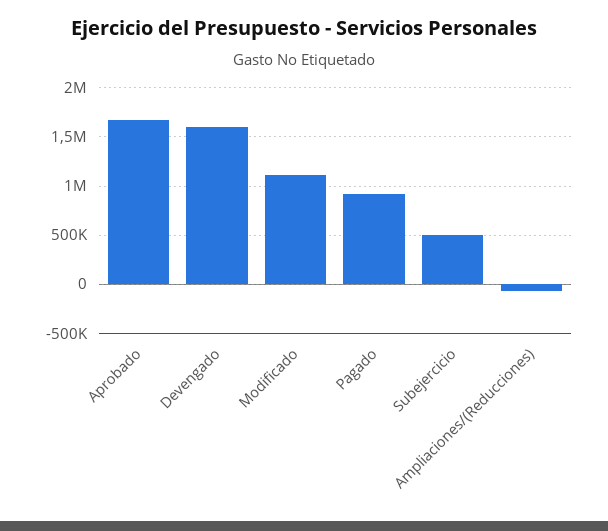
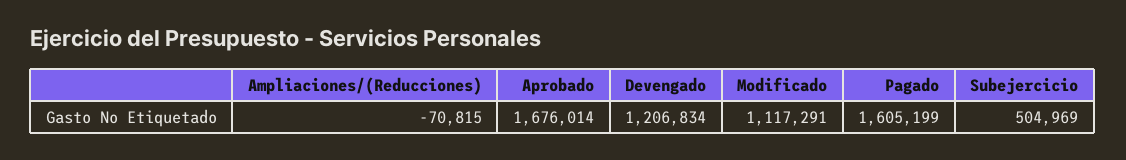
  {
    "Aprobado": 1676014,
-   "Devengado": 1600000,
+   "Devengado": 1206834,
    "Modificado": 1117291,
-   "Pagado": 900000,
+   "Pagado": 1605199,
    "Subejercicio": 504969,
    "Ampliaciones/(Reducciones)": -70815
  }

